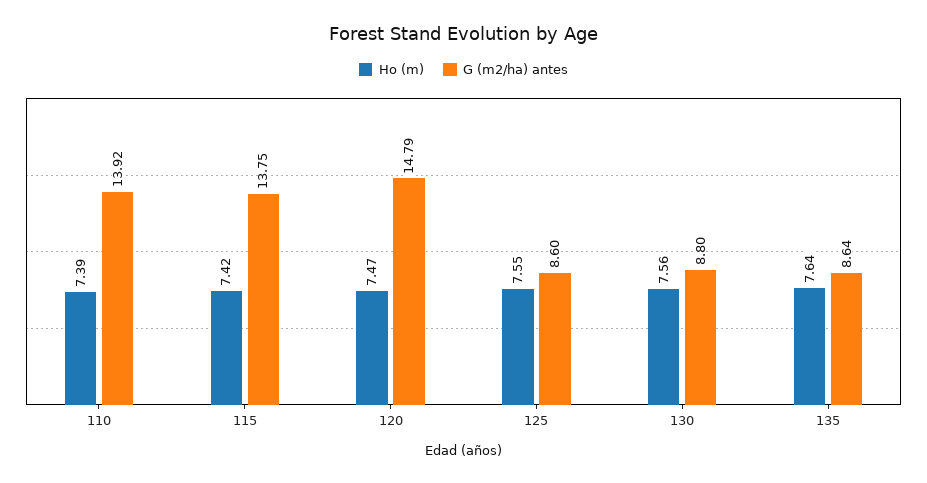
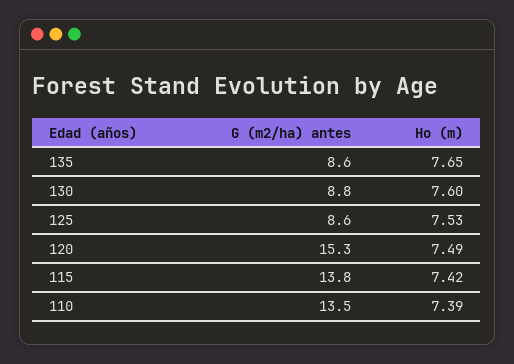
  {
    "Ho (m)": {
      "110": 7.39,
      "115": 7.42,
-     "120": 7.47,
+     "120": 7.49,
-     "125": 7.55,
+     "125": 7.53,
-     "130": 7.56,
+     "130": 7.6,
-     "135": 7.64
+     "135": 7.65
    },
    "G (m2/ha) antes": {
-     "110": 13.92,
+     "110": 13.5,
      "115": 13.75,
-     "120": 14.79,
+     "120": 15.3,
      "125": 8.6,
      "130": 8.8,
      "135": 8.64
    }
  }

